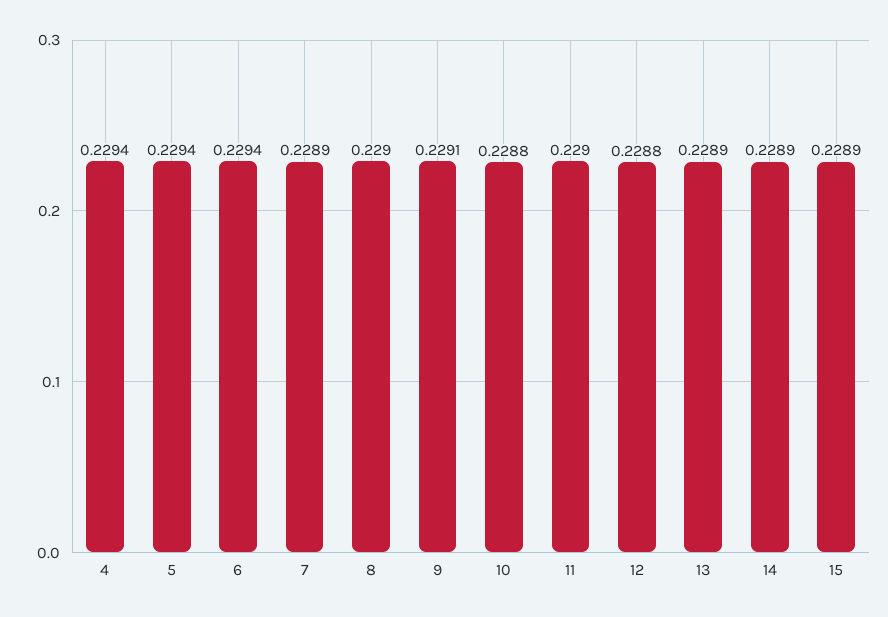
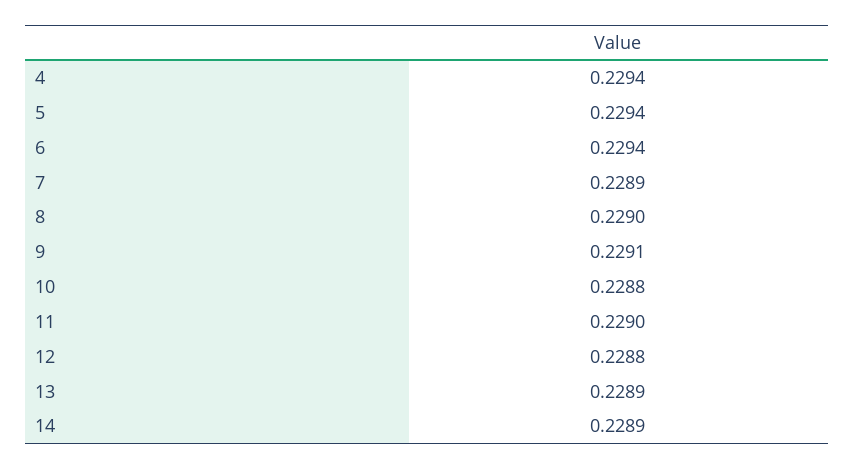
  {
    "4": 0.2294,
    "5": 0.2294,
    "6": 0.2294,
    "7": 0.2289,
    "8": 0.229,
    "9": 0.2291,
    "10": 0.2288,
    "11": 0.229,
    "12": 0.2288,
    "13": 0.2289,
-   "14": 0.2289,
+   "14": 0.2289
-   "15": 0.2289
  }

